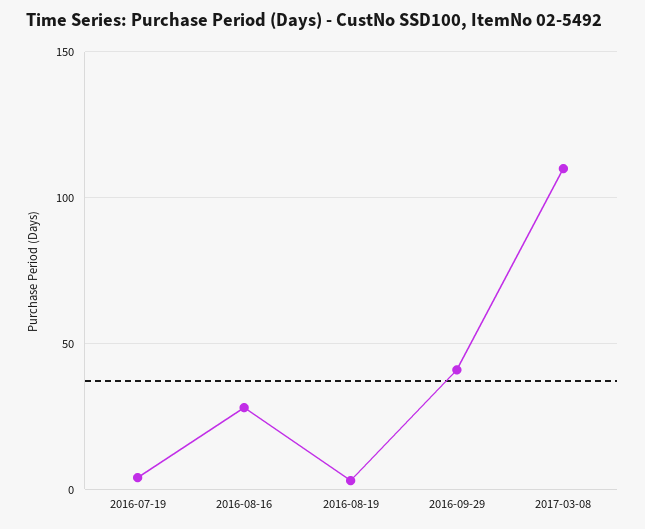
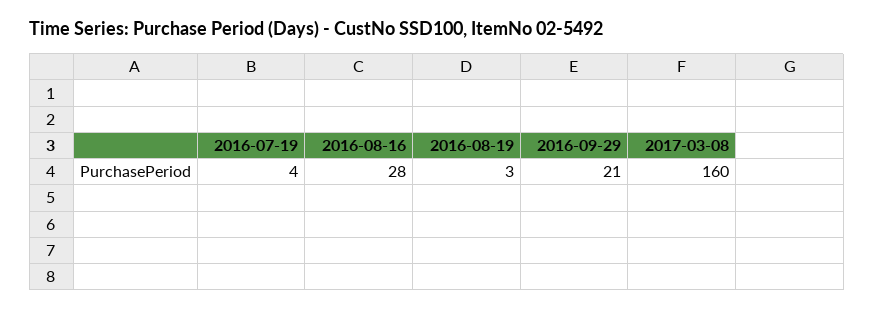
  {
    "2016-07-19": 4,
    "2016-08-16": 28,
    "2016-08-19": 3,
-   "2016-09-29": 40,
+   "2016-09-29": 21,
-   "2017-03-08": 110
+   "2017-03-08": 160
  }

